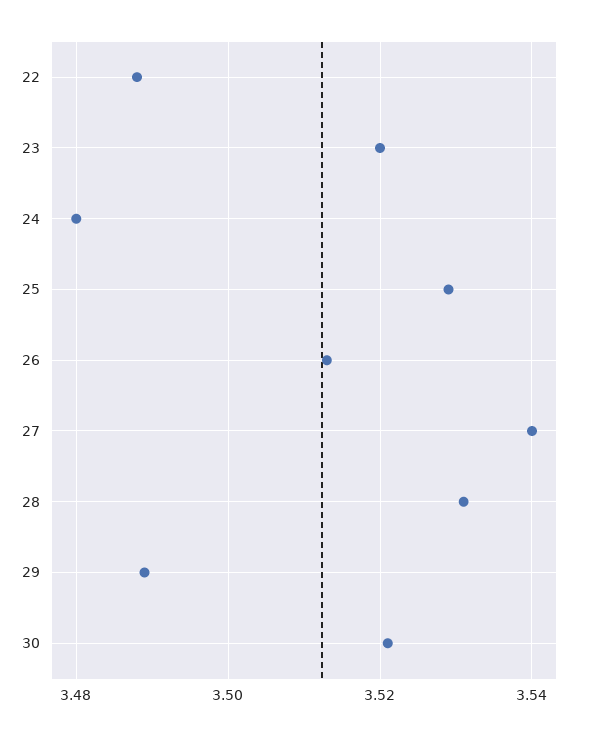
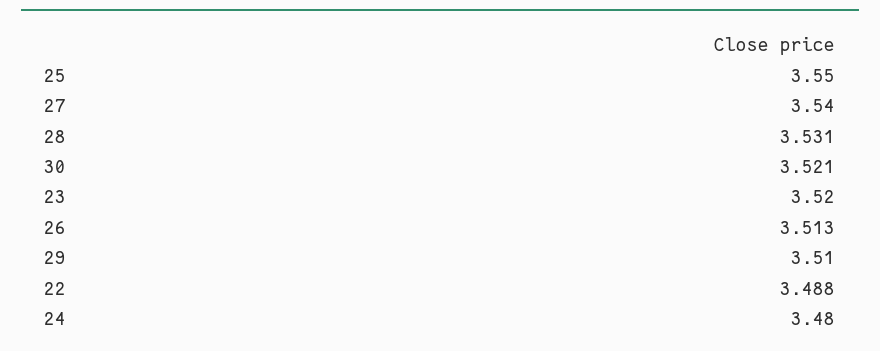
  {
    "22": 3.488,
    "23": 3.52,
    "24": 3.48,
-   "25": 3.53,
+   "25": 3.55,
    "26": 3.513,
    "27": 3.54,
    "28": 3.531,
-   "29": 3.49,
+   "29": 3.51,
    "30": 3.521
  }

